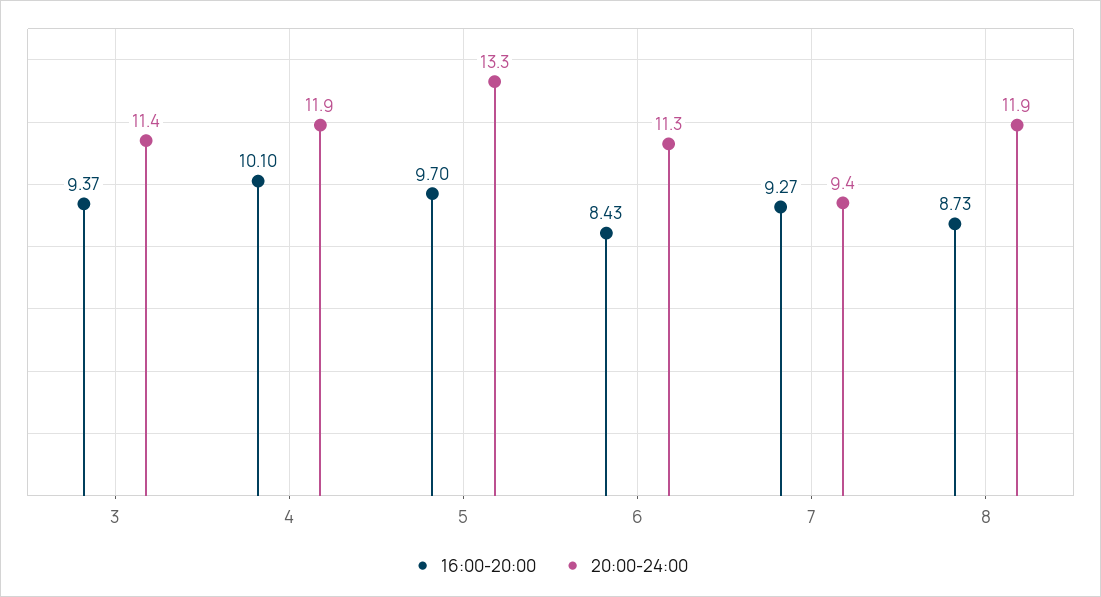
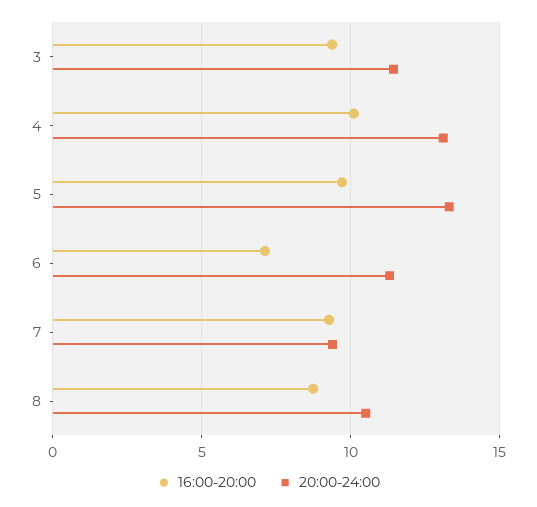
  {
    "16:00-20:00": {
      "3": 9.37,
      "4": 10.1,
      "5": 9.7,
-     "6": 8.43,
+     "6": 7,
      "7": 9.27,
      "8": 8.73
    },
    "20:00-24:00": {
      "3": 11.4,
-     "4": 11.9,
+     "4": 13,
      "5": 13.3,
      "6": 11.3,
      "7": 9.4,
-     "8": 11.9
+     "8": 10.5
    }
  }

